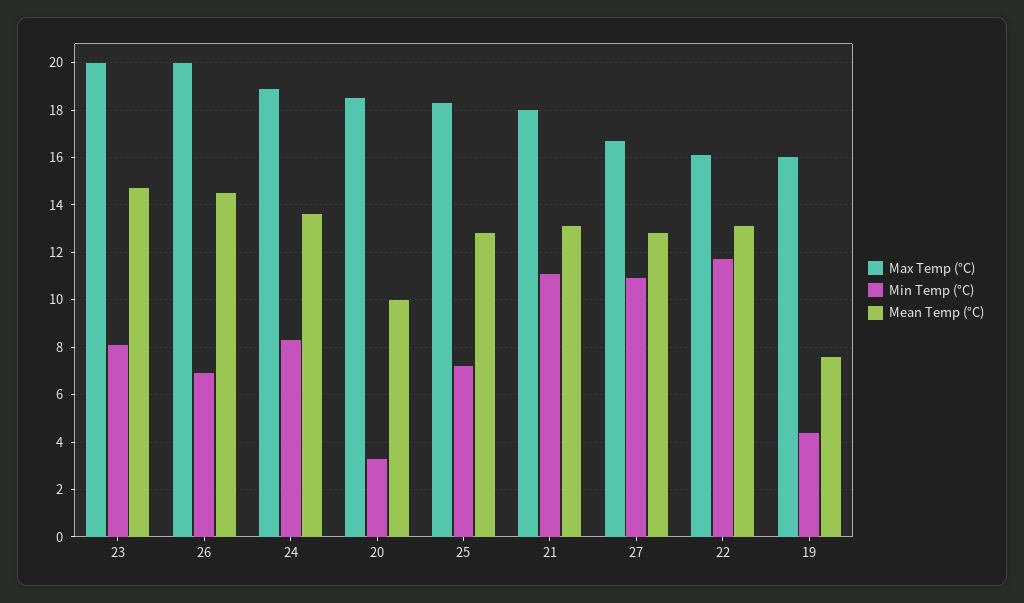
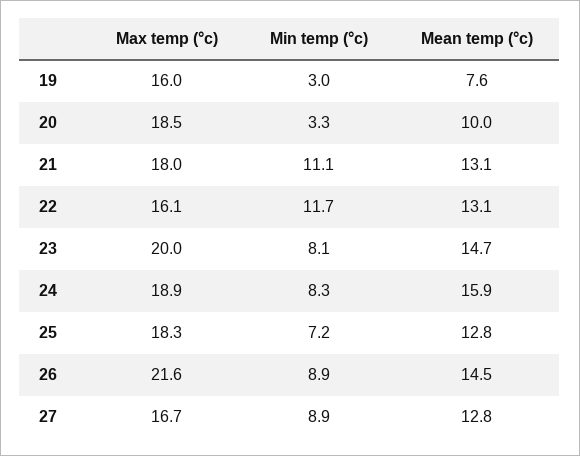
  {
    "Max Temp (°C)": {
      "23": 20,
-     "26": 20,
+     "26": 21.6,
      "24": 18.9,
      "20": 18.5,
      "25": 18.3,
      "21": 18,
      "27": 16.7,
      "22": 16.1,
      "19": 16
    },
    "Min Temp (°C)": {
      "23": 8.1,
-     "26": 7,
+     "26": 8.9,
      "24": 8.3,
      "20": 3.3,
      "25": 7.2,
      "21": 11.1,
-     "27": 11,
+     "27": 8.9,
      "22": 11.7,
-     "19": 4.5
+     "19": 3
    },
    "Mean Temp (°C)": {
      "23": 14.7,
      "26": 14.5,
-     "24": 13.5,
+     "24": 15.9,
      "20": 10,
      "25": 12.8,
      "21": 13.1,
      "27": 12.8,
      "22": 13.1,
      "19": 7.6
    }
  }

